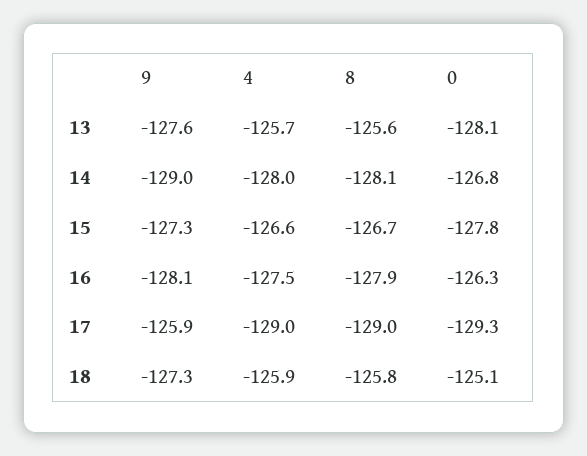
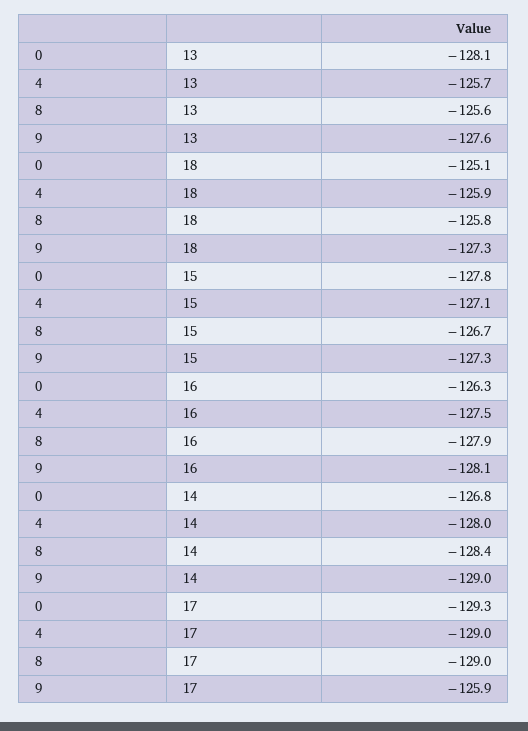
  {
    "9": {
      "13": -127.6,
      "14": -129,
      "15": -127.3,
      "16": -128.1,
      "17": -125.9,
      "18": -127.3
    },
    "4": {
      "13": -125.7,
      "14": -128,
-     "15": -126.6,
+     "15": -127.1,
      "16": -127.5,
      "17": -129,
      "18": -125.9
    },
    "8": {
      "13": -125.6,
-     "14": -128.1,
+     "14": -128.4,
      "15": -126.7,
      "16": -127.9,
      "17": -129,
      "18": -125.8
    },
    "0": {
      "13": -128.1,
      "14": -126.8,
      "15": -127.8,
      "16": -126.3,
      "17": -129.3,
      "18": -125.1
    }
  }

